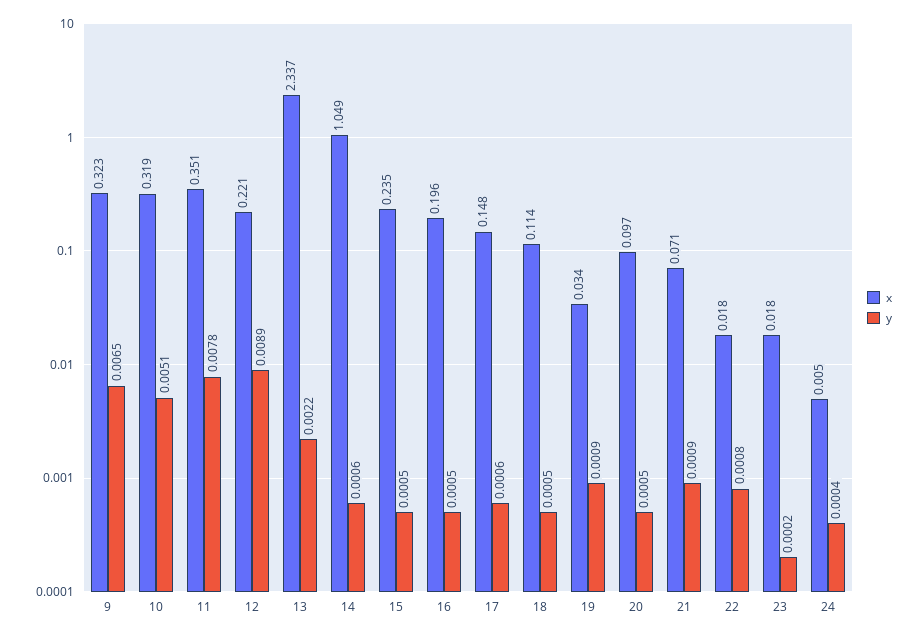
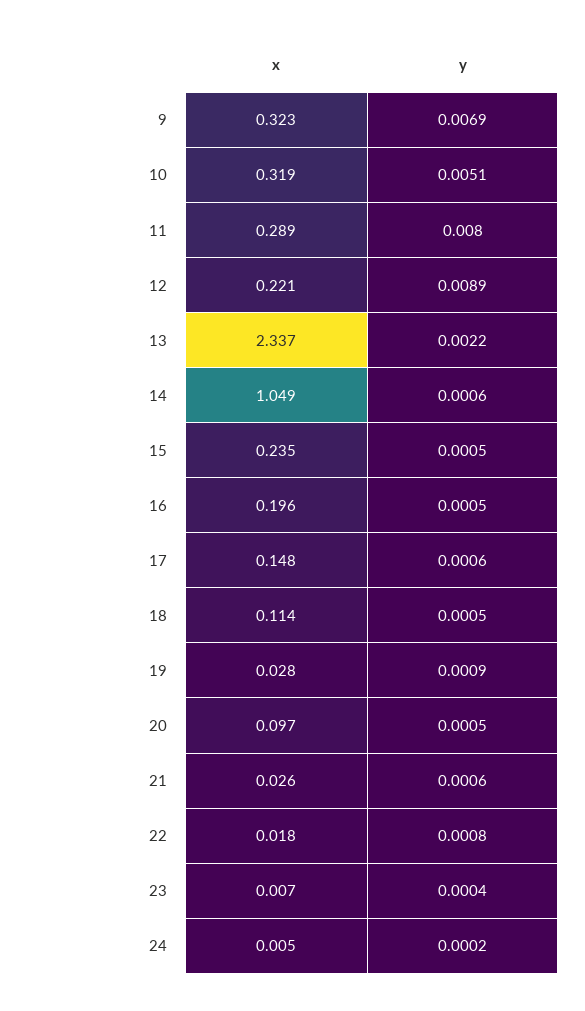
  {
    "x": {
      "9": 0.323,
      "10": 0.319,
-     "11": 0.351,
+     "11": 0.289,
      "12": 0.221,
      "13": 2.337,
      "14": 1.049,
      "15": 0.235,
      "16": 0.196,
      "17": 0.148,
      "18": 0.114,
-     "19": 0.034,
+     "19": 0.028,
      "20": 0.097,
-     "21": 0.071,
+     "21": 0.026,
      "22": 0.018,
-     "23": 0.018,
+     "23": 0.007,
      "24": 0.005
    },
    "y": {
-     "9": 0.0065,
+     "9": 0.0069,
      "10": 0.0051,
-     "11": 0.0078,
+     "11": 0.008,
      "12": 0.0089,
      "13": 0.0022,
      "14": 0.0006,
      "15": 0.0005,
      "16": 0.0005,
      "17": 0.0006,
      "18": 0.0005,
      "19": 0.0009,
      "20": 0.0005,
-     "21": 0.0009,
+     "21": 0.0006,
      "22": 0.0008,
-     "23": 0.0002,
+     "23": 0.0004,
-     "24": 0.0004
+     "24": 0.0002
    }
  }

